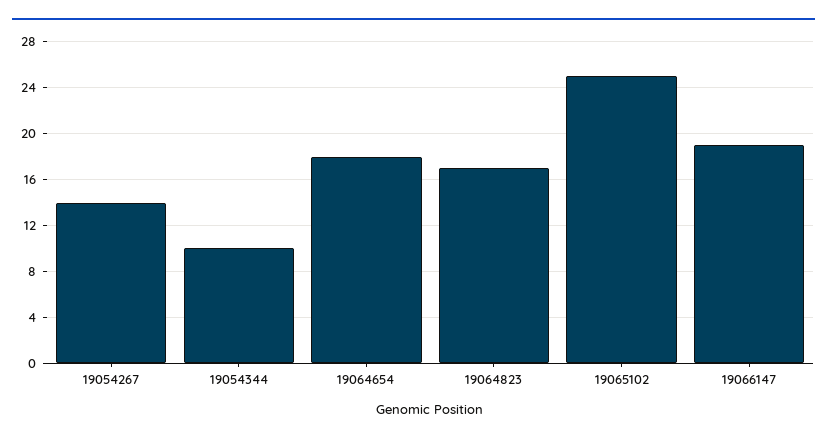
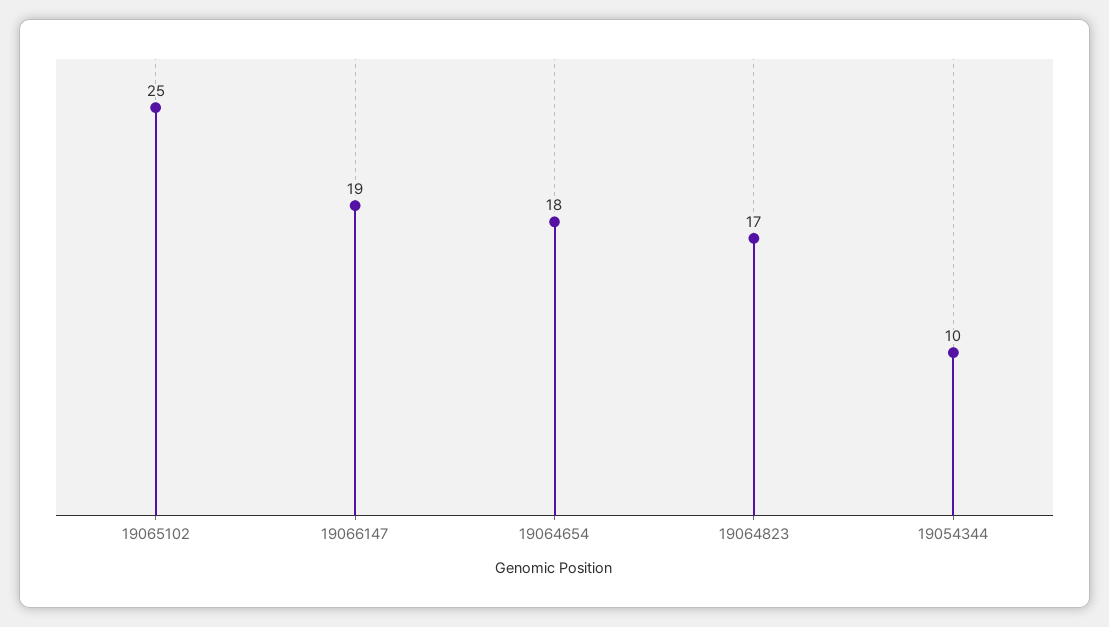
  {
-   "19054267": 14,
    "19054344": 10,
    "19064654": 18,
    "19064823": 17,
    "19065102": 25,
    "19066147": 19
  }

